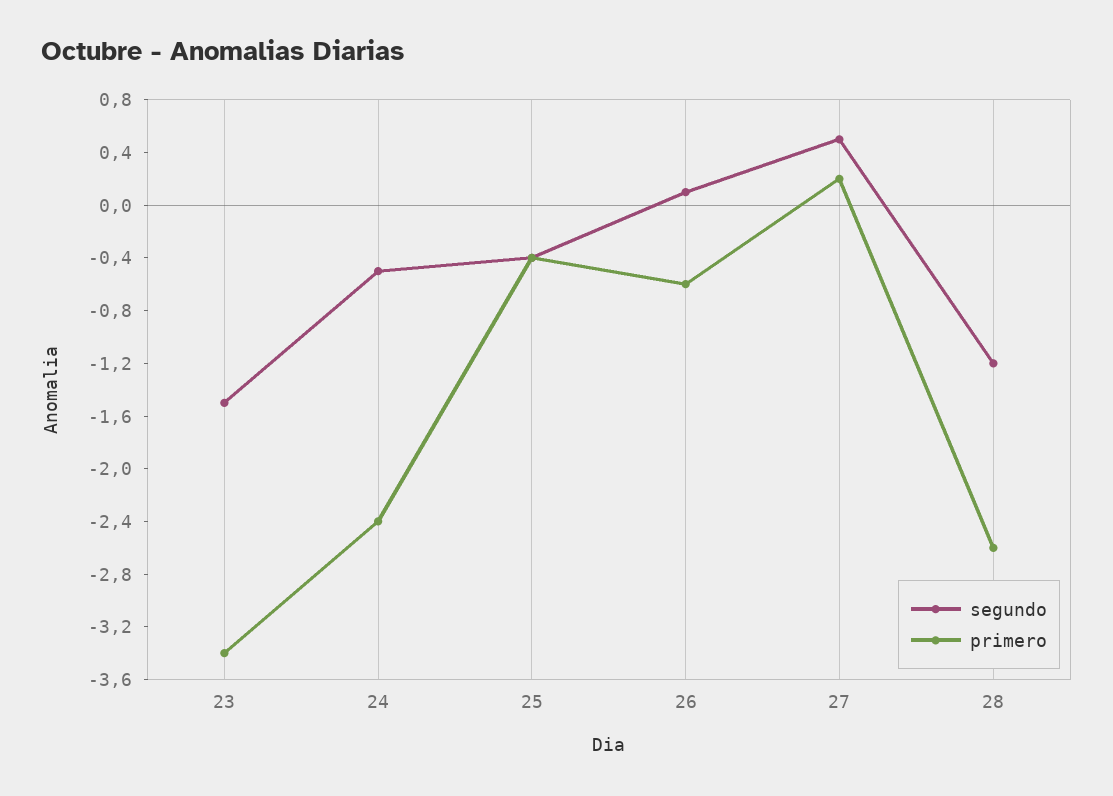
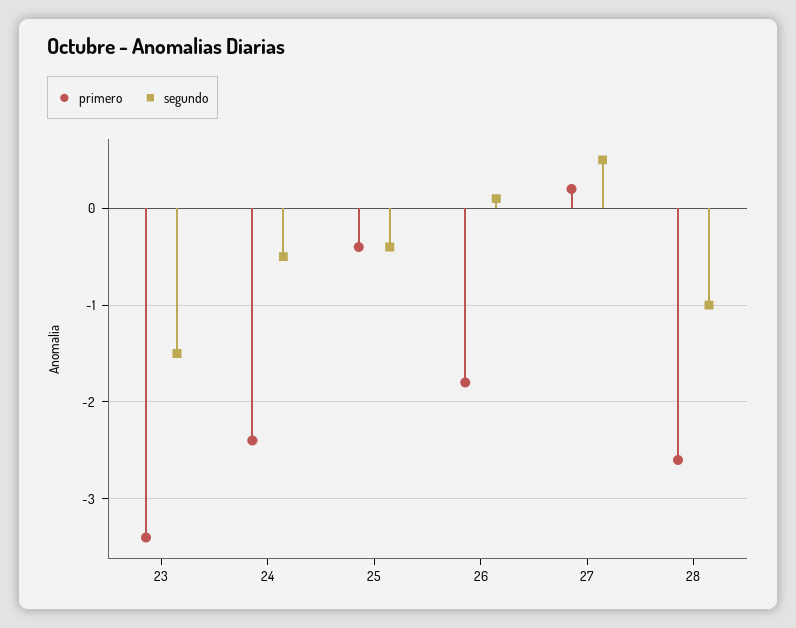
  {
    "segundo": {
      "23": -1.5,
      "24": -0.5,
      "25": -0.4,
      "26": 0.1,
      "27": 0.5,
-     "28": -1.2
+     "28": -1
    },
    "primero": {
      "23": -3.4,
      "24": -2.4,
      "25": -0.4,
-     "26": -0.6,
+     "26": -1.8,
      "27": 0.2,
      "28": -2.6
    }
  }

